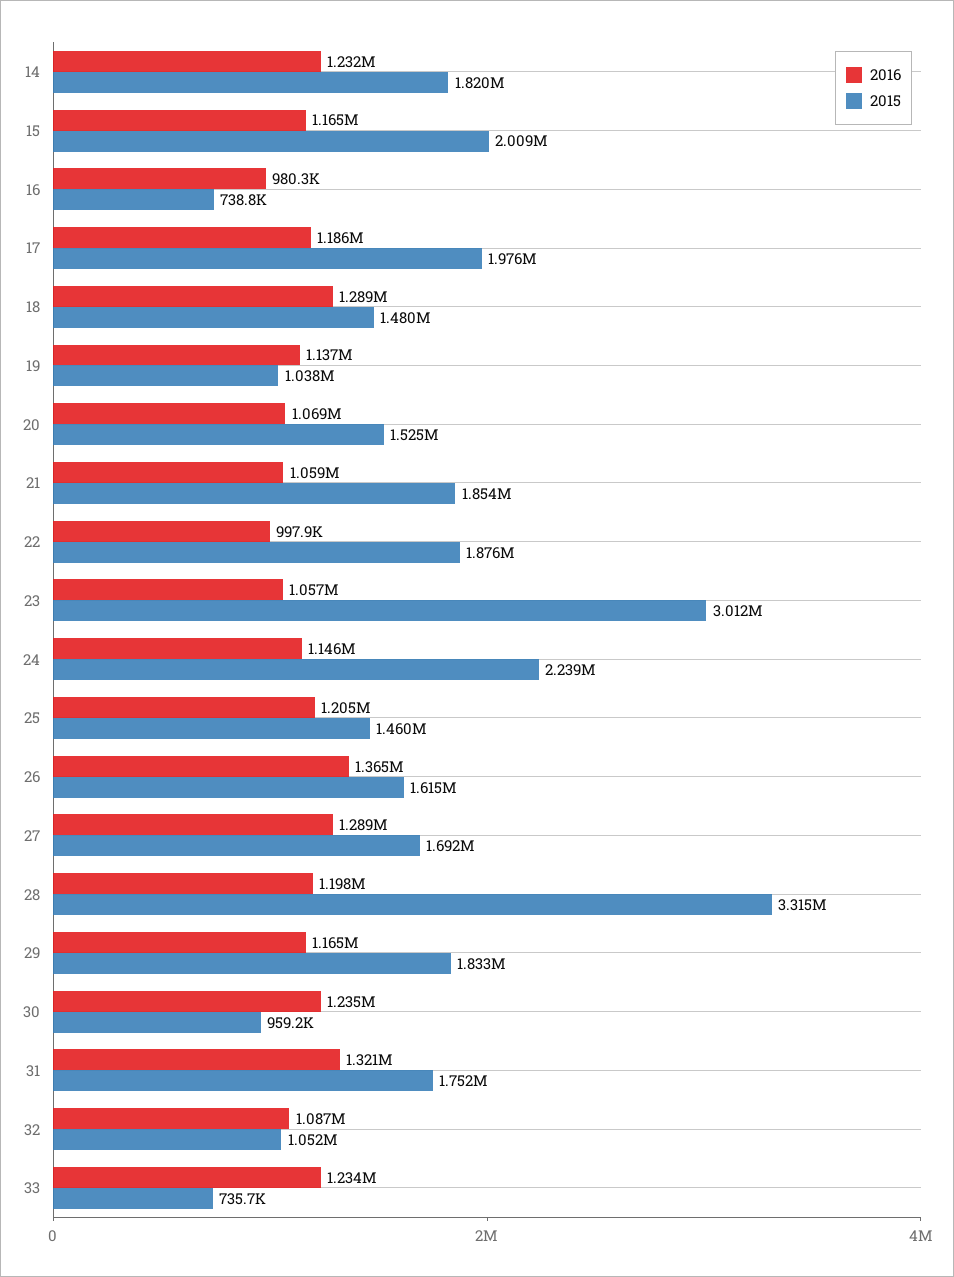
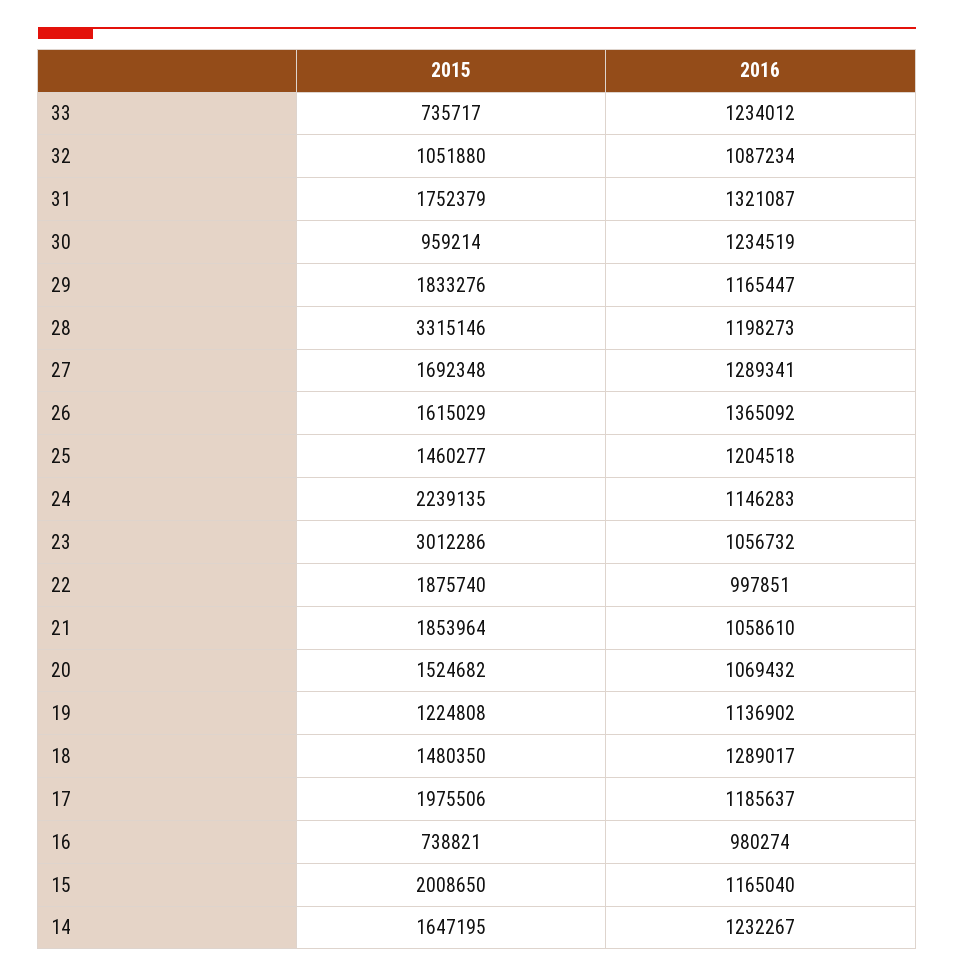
  {
    "2016": {
      "14": 1232267,
      "15": 1165040,
      "16": 980274,
      "17": 1185637,
      "18": 1289017,
      "19": 1136902,
      "20": 1069432,
      "21": 1058610,
      "22": 997851,
      "23": 1056732,
      "24": 1146283,
      "25": 1204518,
      "26": 1365092,
      "27": 1289341,
      "28": 1198273,
      "29": 1165447,
      "30": 1234519,
      "31": 1321087,
      "32": 1087234,
      "33": 1234012
    },
    "2015": {
-     "14": 1820000,
+     "14": 1647195,
      "15": 2008650,
      "16": 738821,
      "17": 1975506,
      "18": 1480350,
-     "19": 1038000,
+     "19": 1224808,
      "20": 1524682,
      "21": 1853964,
      "22": 1875740,
      "23": 3012286,
      "24": 2239135,
      "25": 1460277,
      "26": 1615029,
      "27": 1692348,
      "28": 3315146,
      "29": 1833276,
      "30": 959214,
      "31": 1752379,
      "32": 1051880,
      "33": 735717
    }
  }

